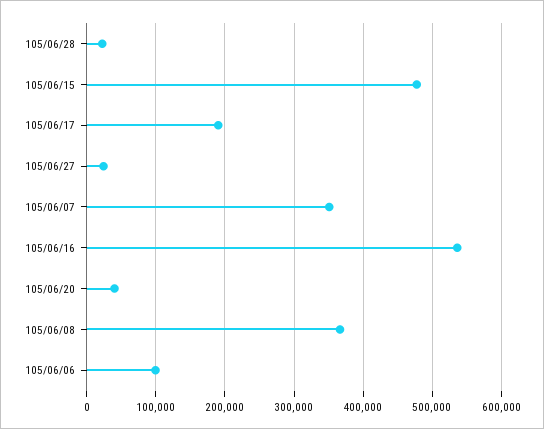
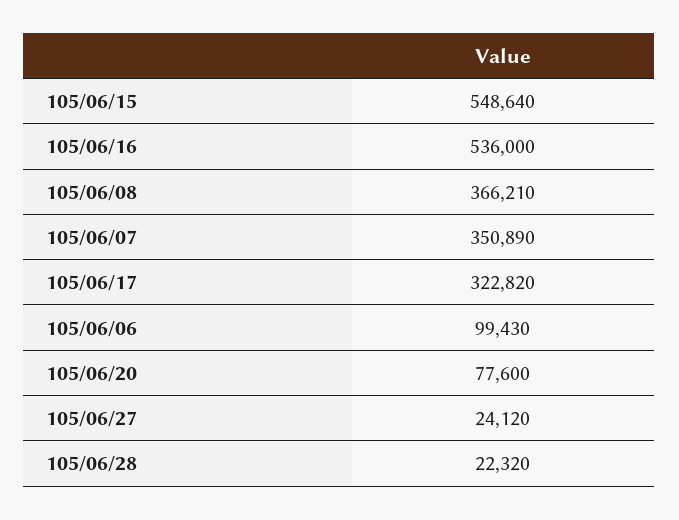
  {
    "105/06/28": 22320,
-   "105/06/15": 480000,
+   "105/06/15": 548640,
-   "105/06/17": 190000,
+   "105/06/17": 322820,
    "105/06/27": 24120,
    "105/06/07": 350890,
    "105/06/16": 536000,
-   "105/06/20": 40000,
+   "105/06/20": 77600,
    "105/06/08": 366210,
    "105/06/06": 99430
  }

